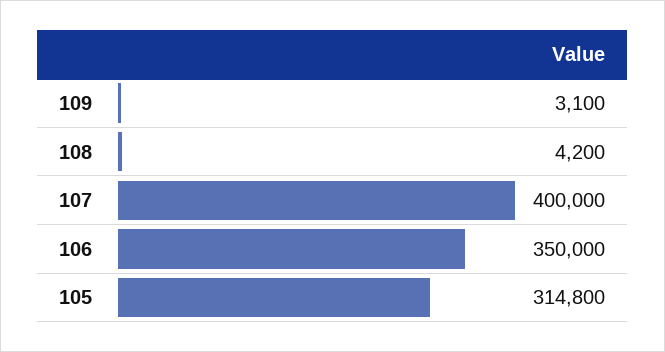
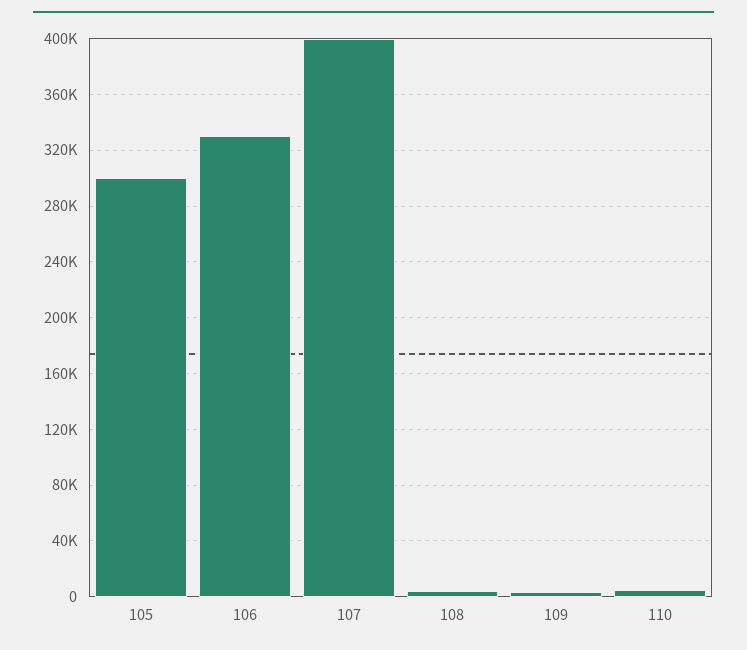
  {
    "109": 3100,
    "108": 4200,
    "107": 400000,
-   "106": 350000,
+   "106": 330000,
-   "105": 314800
+   "105": 300000,
+   "110": 5000
  }

